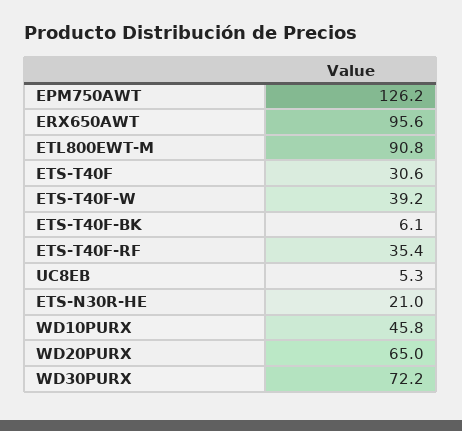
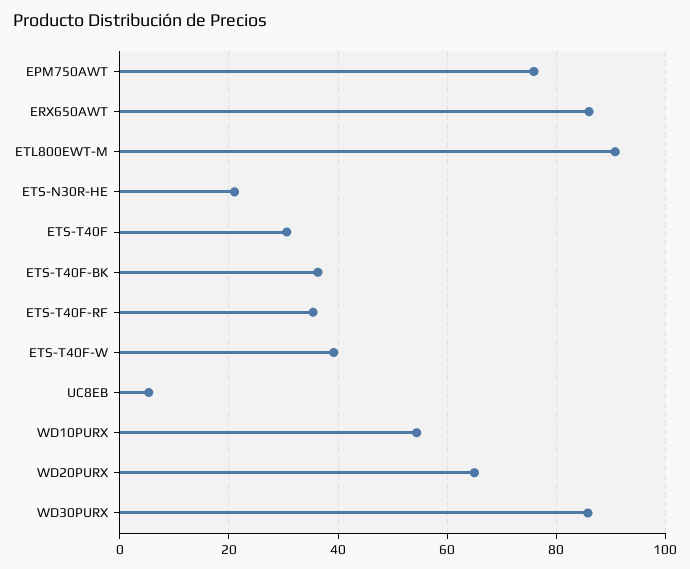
  {
-   "EPM750AWT": 126.2,
+   "EPM750AWT": 76,
-   "ERX650AWT": 95.6,
+   "ERX650AWT": 86,
    "ETL800EWT-M": 90.8,
    "ETS-T40F": 30.6,
    "ETS-T40F-W": 39.2,
-   "ETS-T40F-BK": 6.1,
+   "ETS-T40F-BK": 36,
    "ETS-T40F-RF": 35.4,
    "UC8EB": 5.3,
    "ETS-N30R-HE": 21,
-   "WD10PURX": 45.8,
+   "WD10PURX": 54,
    "WD20PURX": 65,
-   "WD30PURX": 72.2
+   "WD30PURX": 86
  }

